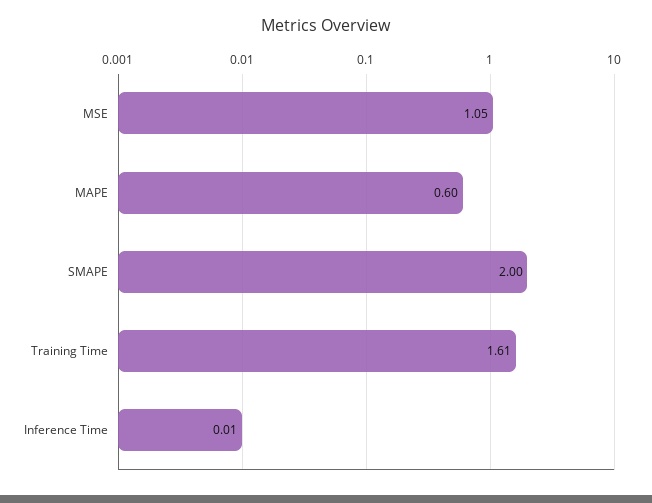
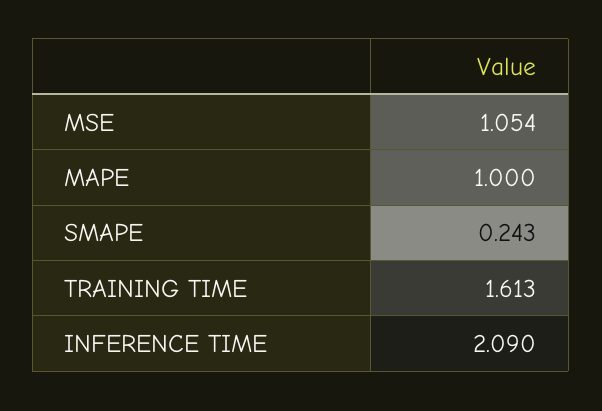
  {
    "MSE": 1.054,
-   "MAPE": 0.6,
+   "MAPE": 1,
-   "SMAPE": 2,
+   "SMAPE": 0.243,
    "Training Time": 1.613,
-   "Inference Time": 0.01
+   "Inference Time": 2.09
  }

